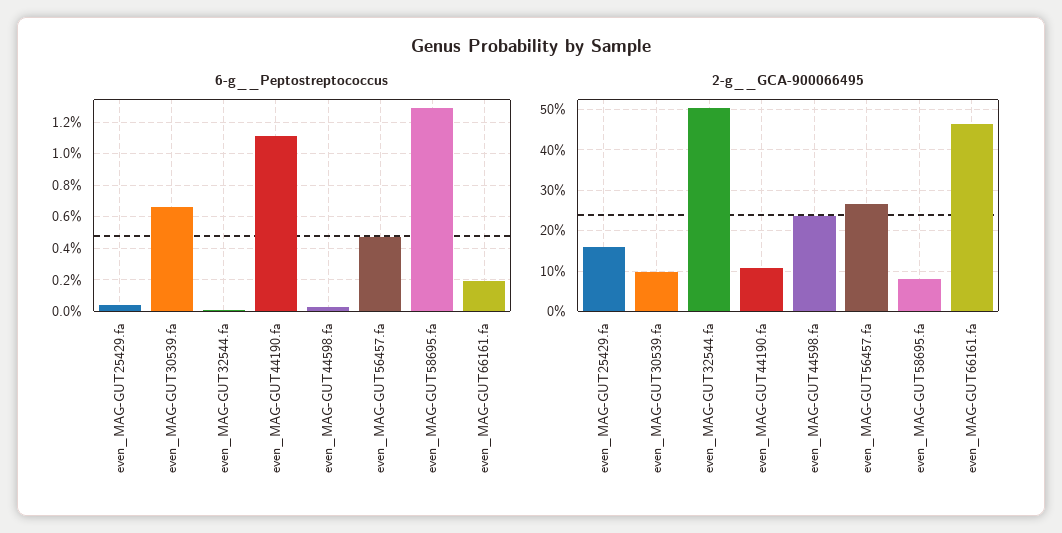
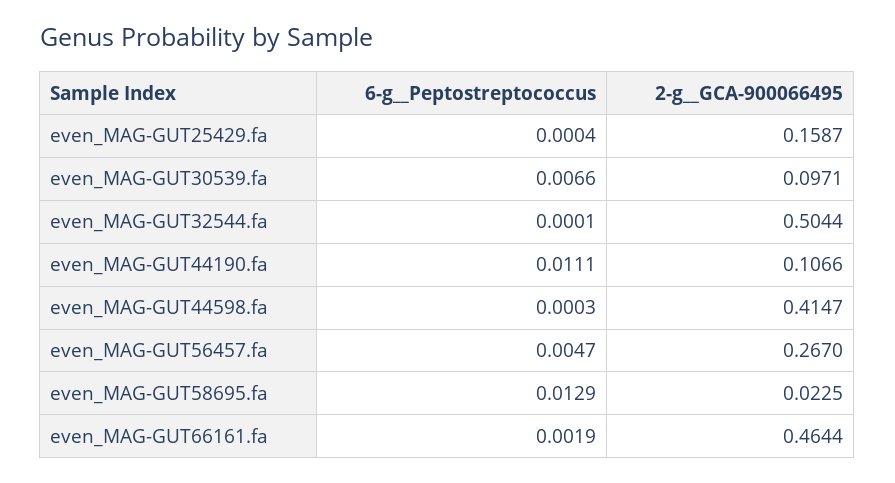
  {
    "6-g__Peptostreptococcus": {
      "even_MAG-GUT25429.fa": 0.0004,
      "even_MAG-GUT30539.fa": 0.0066,
      "even_MAG-GUT32544.fa": 0.0001,
      "even_MAG-GUT44190.fa": 0.0111,
      "even_MAG-GUT44598.fa": 0.0003,
      "even_MAG-GUT56457.fa": 0.0047,
      "even_MAG-GUT58695.fa": 0.0129,
      "even_MAG-GUT66161.fa": 0.0019
    },
    "2-g__GCA-900066495": {
      "even_MAG-GUT25429.fa": 0.1587,
      "even_MAG-GUT30539.fa": 0.0971,
      "even_MAG-GUT32544.fa": 0.5044,
      "even_MAG-GUT44190.fa": 0.1066,
-     "even_MAG-GUT44598.fa": 0.24,
+     "even_MAG-GUT44598.fa": 0.4147,
      "even_MAG-GUT56457.fa": 0.267,
-     "even_MAG-GUT58695.fa": 0.08,
+     "even_MAG-GUT58695.fa": 0.0225,
      "even_MAG-GUT66161.fa": 0.4644
    }
  }

